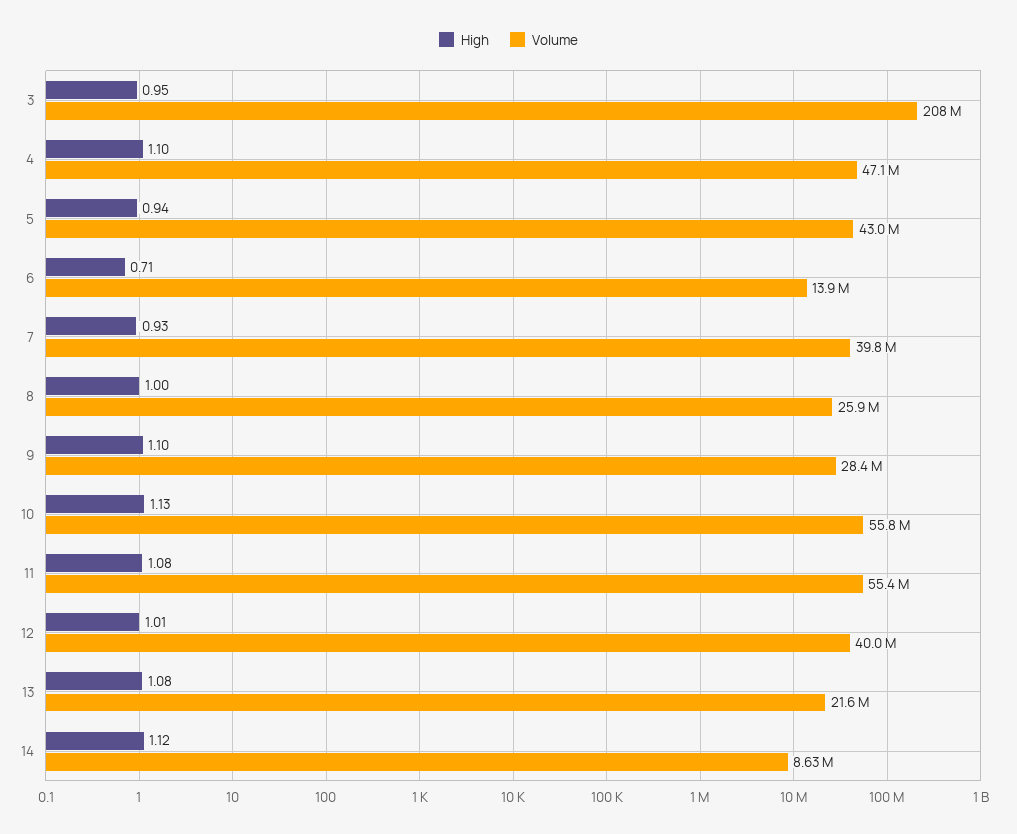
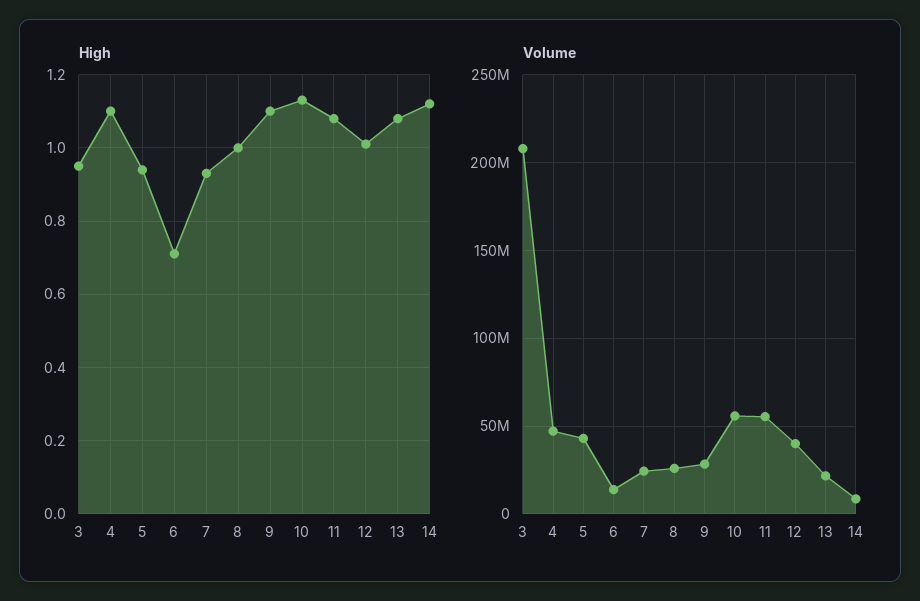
  {
    "High": {
      "3": 0.95,
      "4": 1.1,
      "5": 0.94,
      "6": 0.71,
      "7": 0.93,
      "8": 1,
      "9": 1.1,
      "10": 1.13,
      "11": 1.08,
      "12": 1.01,
      "13": 1.08,
      "14": 1.12
    },
    "Volume": {
      "3": 208000000,
      "4": 47100000,
      "5": 43000000,
      "6": 13900000,
-     "7": 39800000,
+     "7": 25000000,
      "8": 25900000,
      "9": 28400000,
      "10": 55800000,
      "11": 55400000,
      "12": 40000000,
      "13": 21600000,
      "14": 8630000
    }
  }

